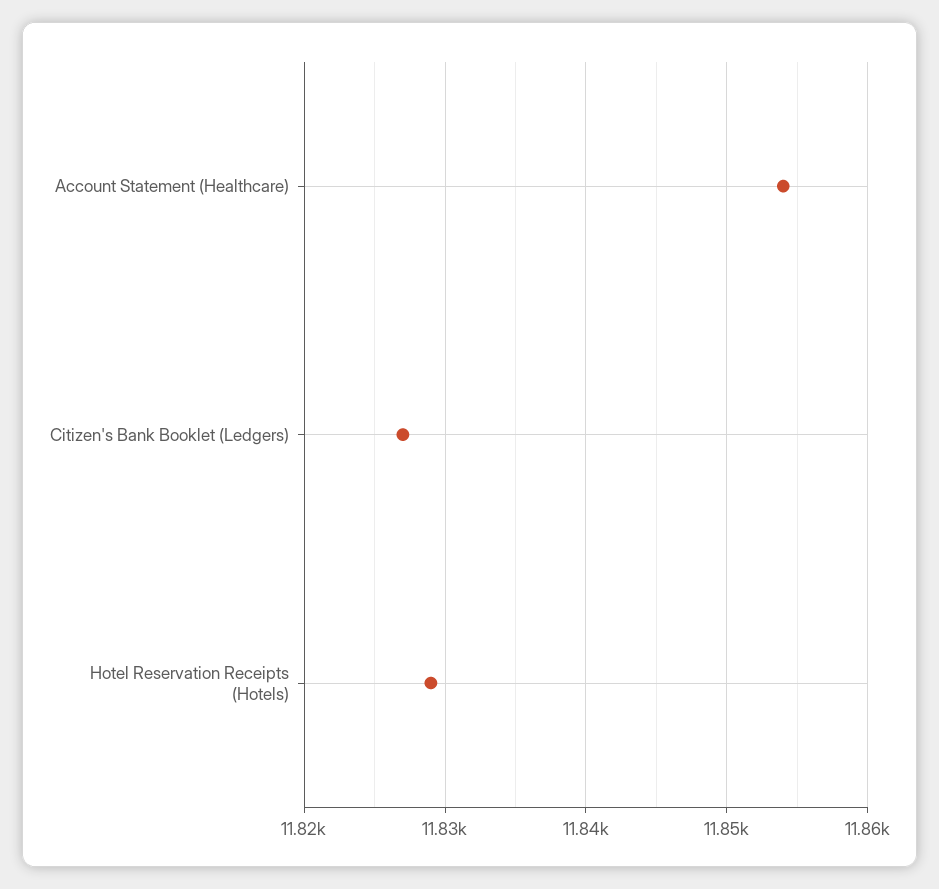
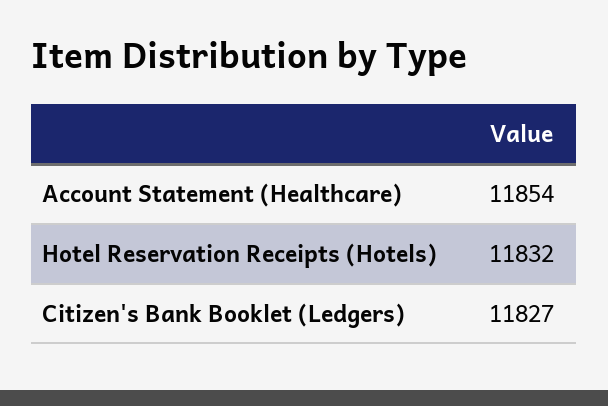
  {
    "Account Statement (Healthcare)": 11854,
    "Citizen's Bank Booklet (Ledgers)": 11827,
-   "Hotel Reservation Receipts (Hotels)": 11829
+   "Hotel Reservation Receipts (Hotels)": 11832
  }

